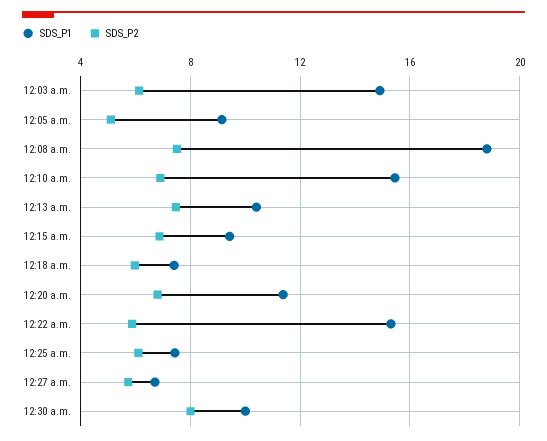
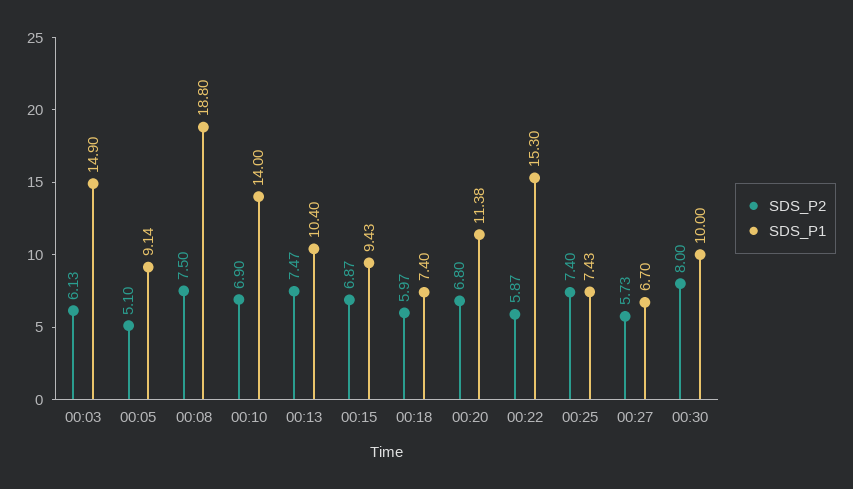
  {
    "SDS_P1": {
      "12:03 a.m.": 14.9,
      "12:05 a.m.": 9.14,
      "12:08 a.m.": 18.8,
-     "12:10 a.m.": 15.5,
+     "12:10 a.m.": 14,
      "12:13 a.m.": 10.4,
      "12:15 a.m.": 9.43,
      "12:18 a.m.": 7.4,
      "12:20 a.m.": 11.38,
      "12:22 a.m.": 15.3,
      "12:25 a.m.": 7.43,
      "12:27 a.m.": 6.7,
      "12:30 a.m.": 10
    },
    "SDS_P2": {
      "12:03 a.m.": 6.13,
      "12:05 a.m.": 5.1,
      "12:08 a.m.": 7.5,
      "12:10 a.m.": 6.9,
      "12:13 a.m.": 7.47,
      "12:15 a.m.": 6.87,
      "12:18 a.m.": 5.97,
      "12:20 a.m.": 6.8,
      "12:22 a.m.": 5.87,
-     "12:25 a.m.": 6,
+     "12:25 a.m.": 7.4,
      "12:27 a.m.": 5.73,
      "12:30 a.m.": 8
    }
  }

